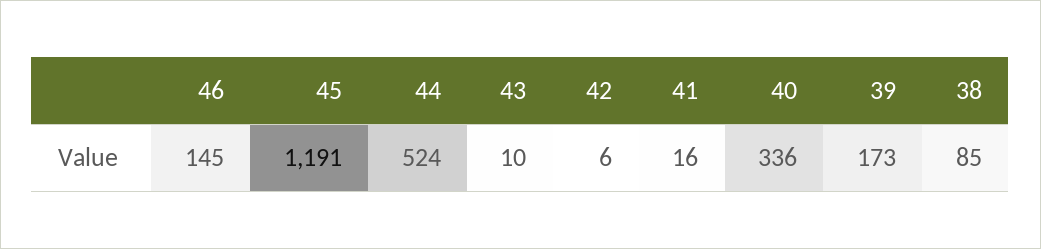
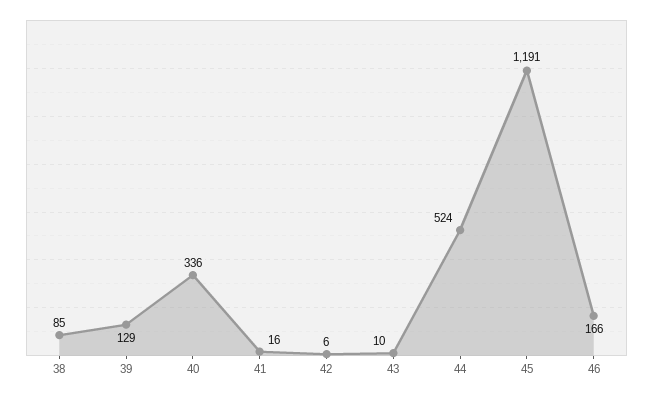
  {
-   "46": 145,
+   "46": 166,
    "45": 1191,
    "44": 524,
    "43": 10,
    "42": 6,
    "41": 16,
    "40": 336,
-   "39": 173,
+   "39": 129,
    "38": 85
  }

